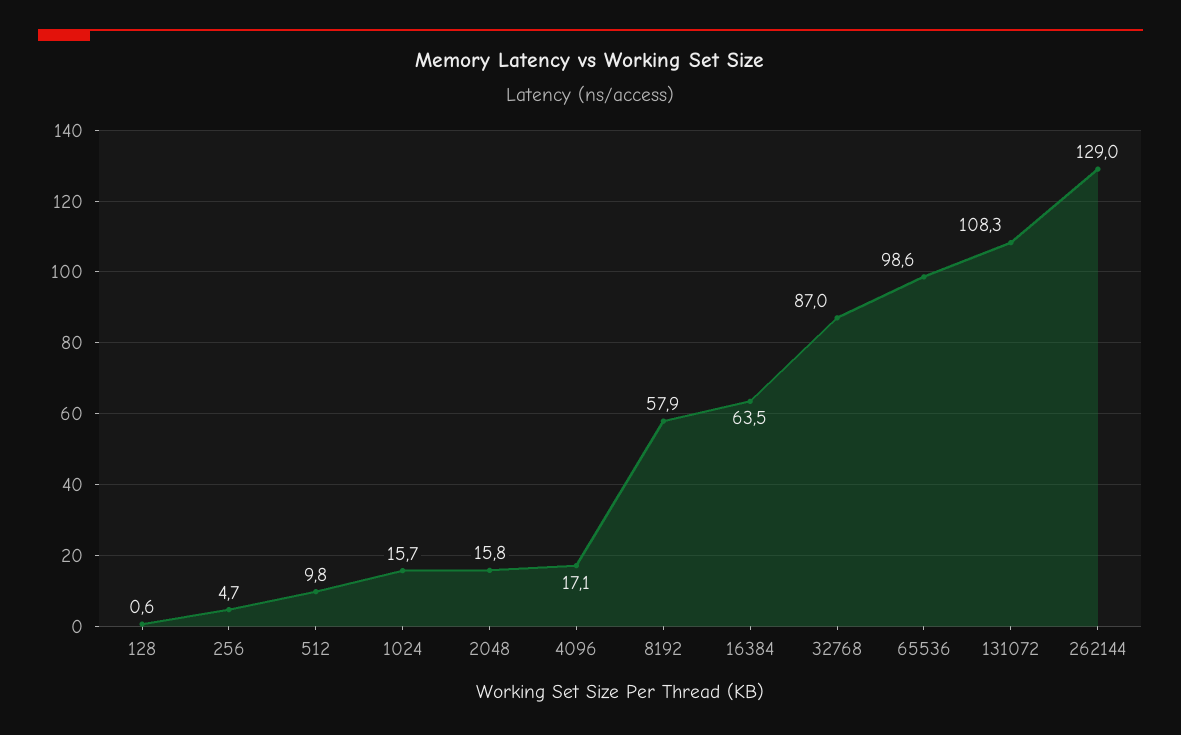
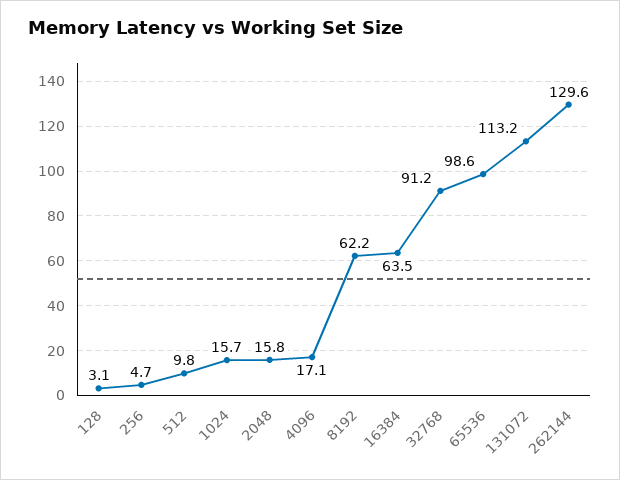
  {
-   "128": 0.6,
+   "128": 3.1,
    "256": 4.7,
    "512": 9.8,
    "1024": 15.7,
    "2048": 15.8,
    "4096": 17.1,
-   "8192": 57.9,
+   "8192": 62.2,
    "16384": 63.5,
-   "32768": 87,
+   "32768": 91.2,
    "65536": 98.6,
-   "131072": 108.3,
+   "131072": 113.2,
-   "262144": 129
+   "262144": 129.6
  }

